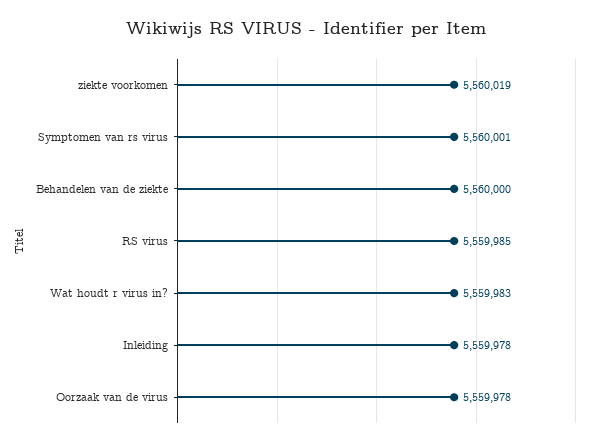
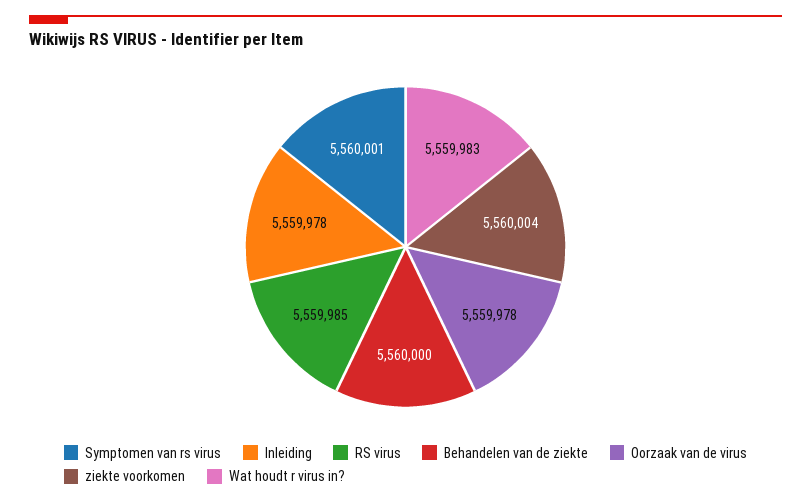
  {
-   "ziekte voorkomen": 5560019,
+   "ziekte voorkomen": 5560004,
    "Symptomen van rs virus": 5560001,
    "Behandelen van de ziekte": 5560000,
    "RS virus": 5559985,
    "Wat houdt r virus in?": 5559983,
    "Inleiding": 5559978,
    "Oorzaak van de virus": 5559978
  }

